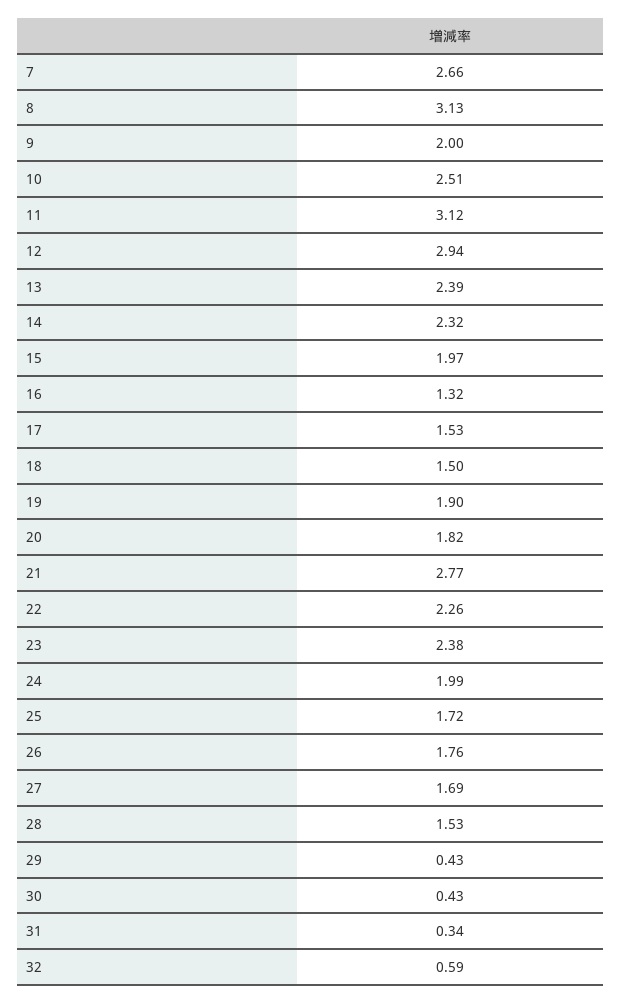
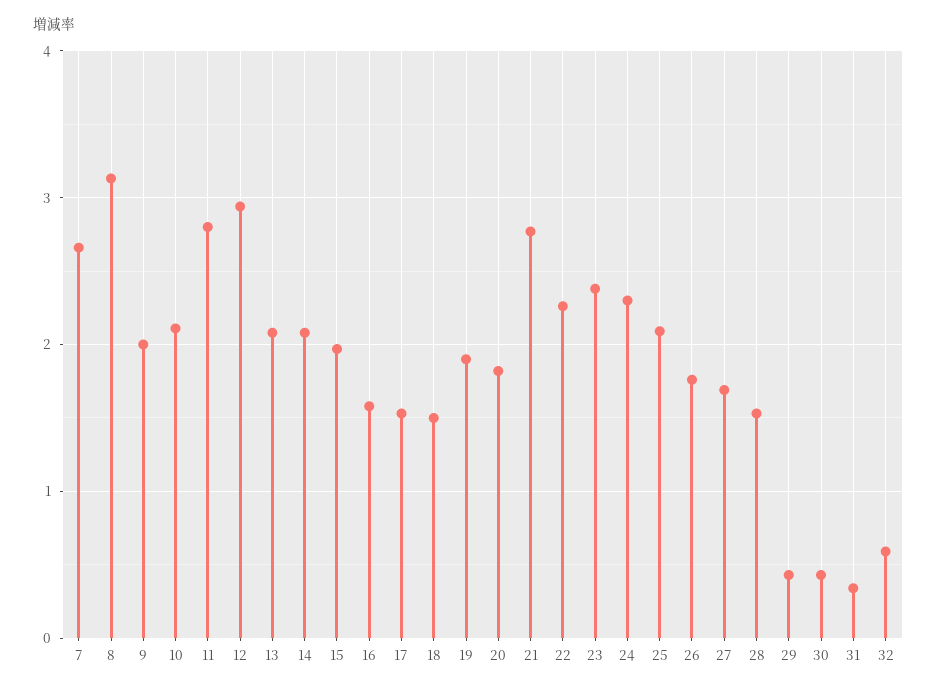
  {
    "7": 2.66,
    "8": 3.13,
    "9": 2,
-   "10": 2.51,
+   "10": 2.1,
-   "11": 3.12,
+   "11": 2.8,
    "12": 2.94,
-   "13": 2.39,
+   "13": 2.1,
-   "14": 2.32,
+   "14": 2.1,
    "15": 1.97,
-   "16": 1.32,
+   "16": 1.6,
    "17": 1.53,
    "18": 1.5,
    "19": 1.9,
    "20": 1.82,
    "21": 2.77,
    "22": 2.26,
    "23": 2.38,
-   "24": 1.99,
+   "24": 2.3,
-   "25": 1.72,
+   "25": 2.1,
    "26": 1.76,
    "27": 1.69,
    "28": 1.53,
    "29": 0.43,
    "30": 0.43,
    "31": 0.34,
    "32": 0.59
  }

